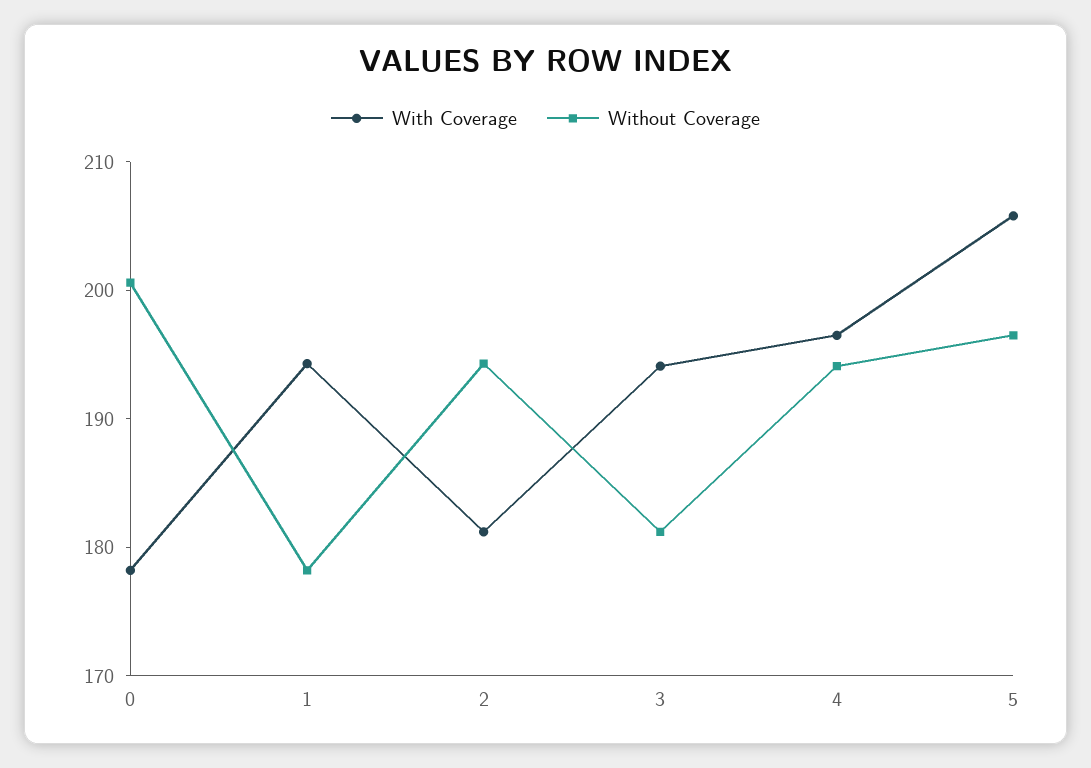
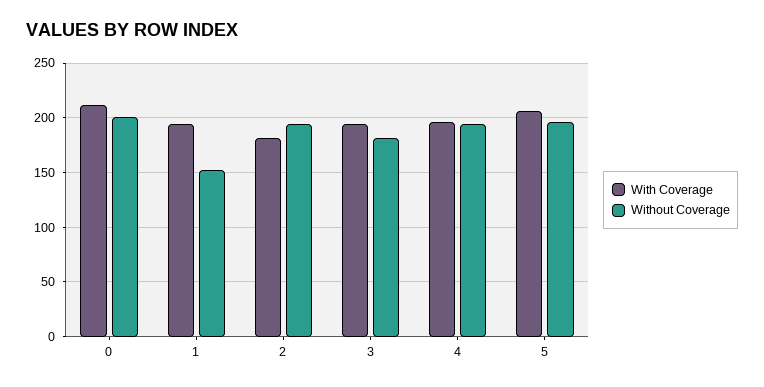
  {
    "With Coverage": {
-     "0": 178,
+     "0": 210,
      "1": 194,
      "2": 182,
      "3": 194,
      "4": 196,
      "5": 206
    },
    "Without Coverage": {
      "0": 200,
-     "1": 178,
+     "1": 150,
      "2": 194,
      "3": 182,
      "4": 194,
      "5": 196
    }
  }

